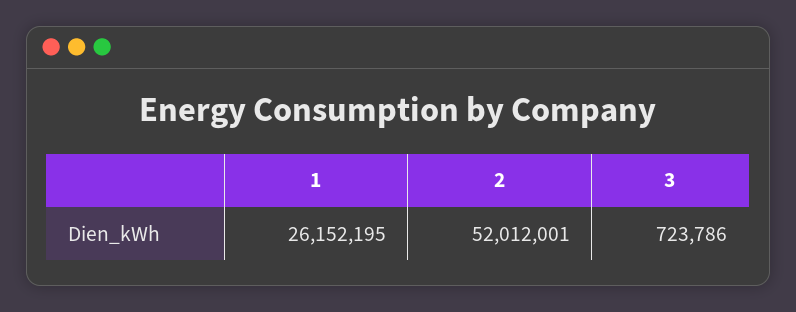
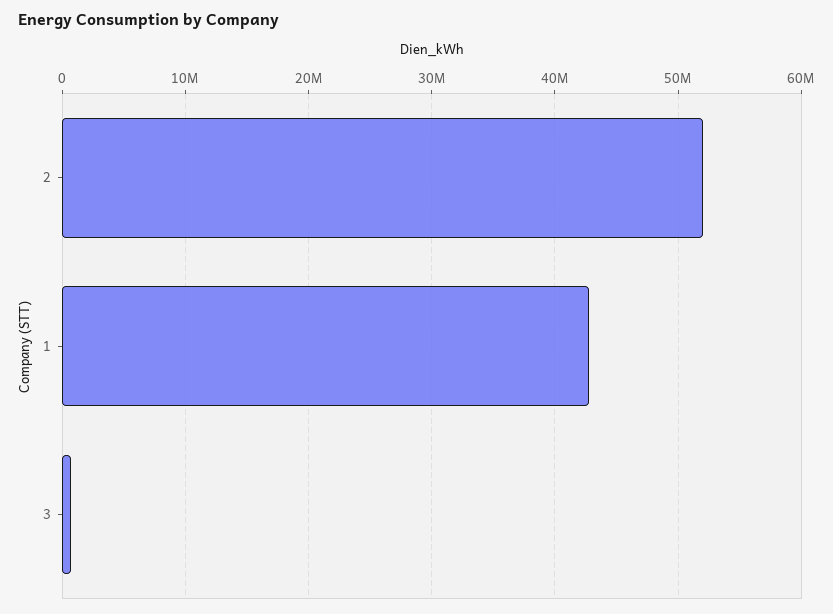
  {
-   "1": 26152195,
+   "1": 43000000,
    "2": 52012001,
    "3": 723786
  }

